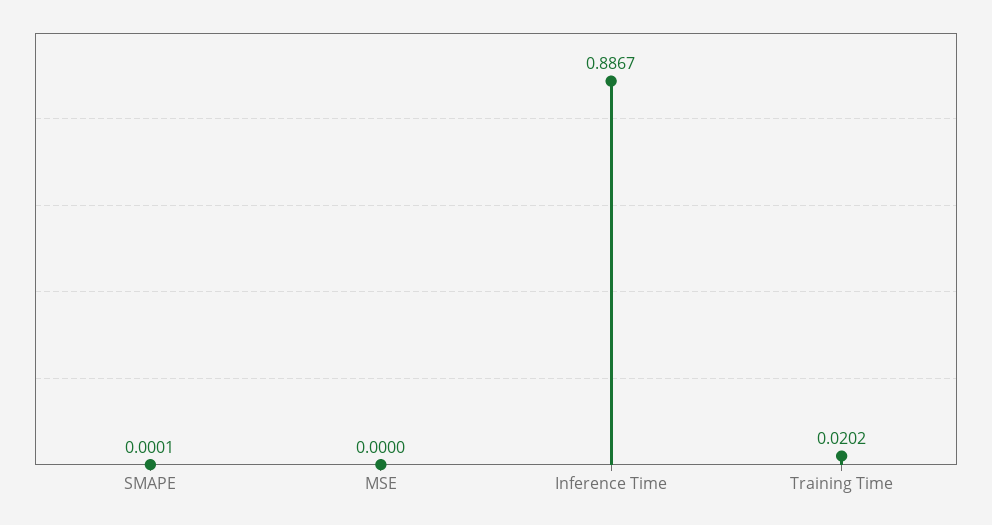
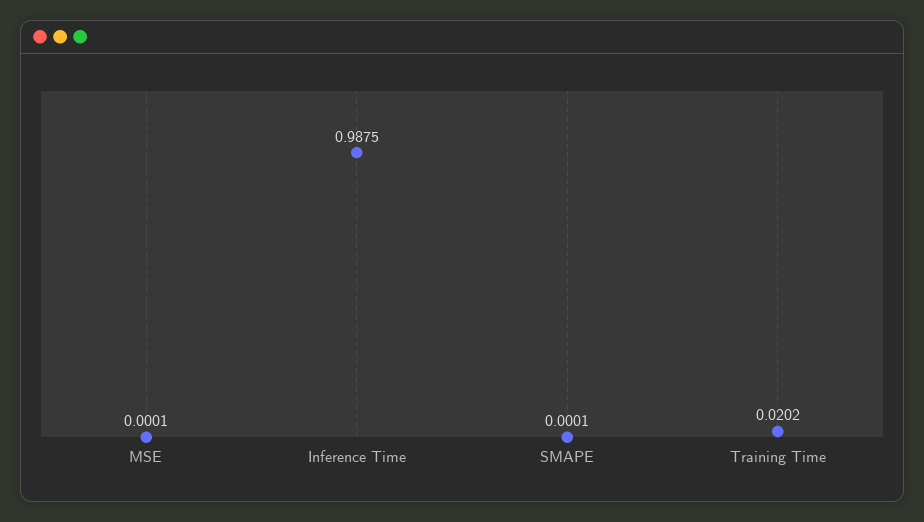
  {
    "SMAPE": 0.0001,
-   "MSE": 0,
+   "MSE": 0.0001,
-   "Inference Time": 0.8867,
+   "Inference Time": 0.9875,
    "Training Time": 0.0202
  }

